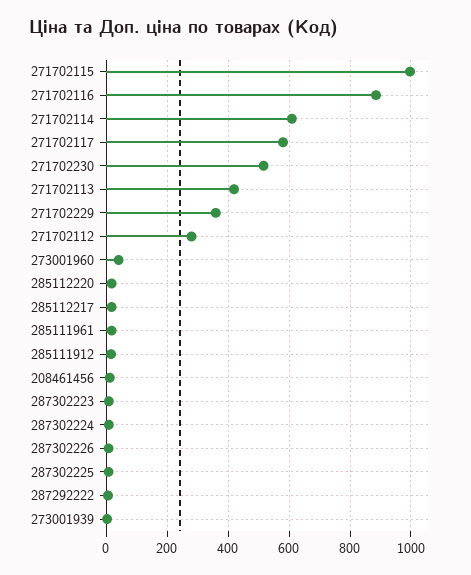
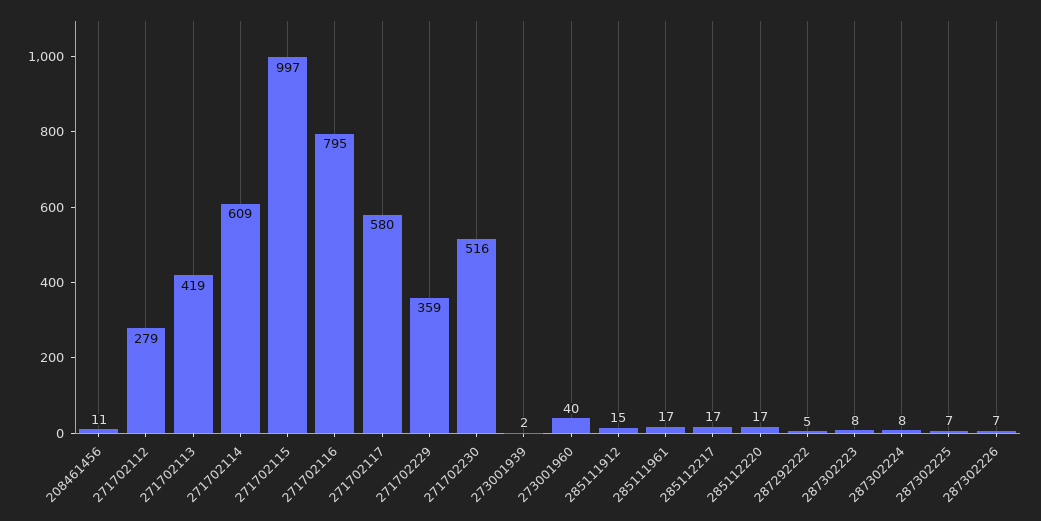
  {
    "271702115": 997,
-   "271702116": 880,
+   "271702116": 795,
    "271702114": 609,
    "271702117": 580,
    "271702230": 516,
    "271702113": 419,
    "271702229": 359,
    "271702112": 279,
    "273001960": 40,
    "285112220": 17,
    "285112217": 17,
    "285111961": 17,
    "285111912": 15,
    "208461456": 11,
    "287302223": 8,
    "287302224": 8,
    "287302226": 7,
    "287302225": 7,
    "287292222": 5,
    "273001939": 2
  }

